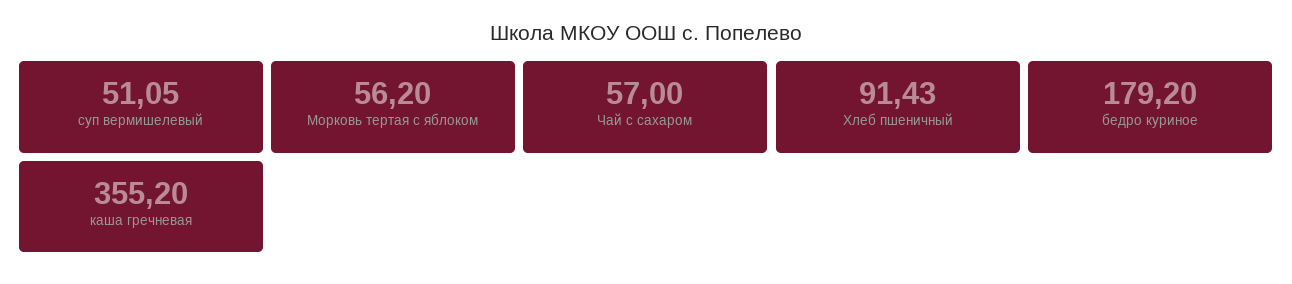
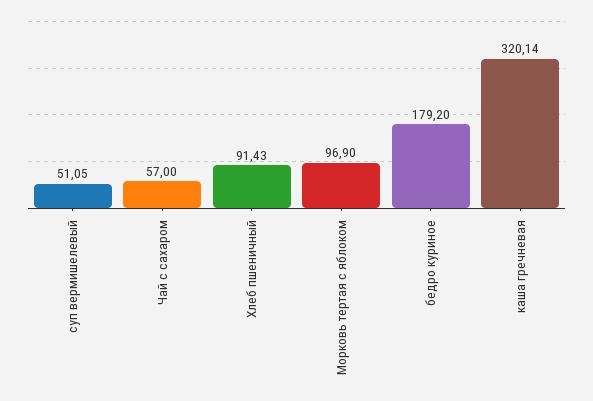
  {
    "суп вермишелевый": 51.05,
-   "Морковь тертая с яблоком": 56.2,
+   "Морковь тертая с яблоком": 96.9,
    "Чай с сахаром": 57,
    "Хлеб пшеничный": 91.43,
    "бедро куриное": 179.2,
-   "каша гречневая": 355.2
+   "каша гречневая": 320.14
  }

